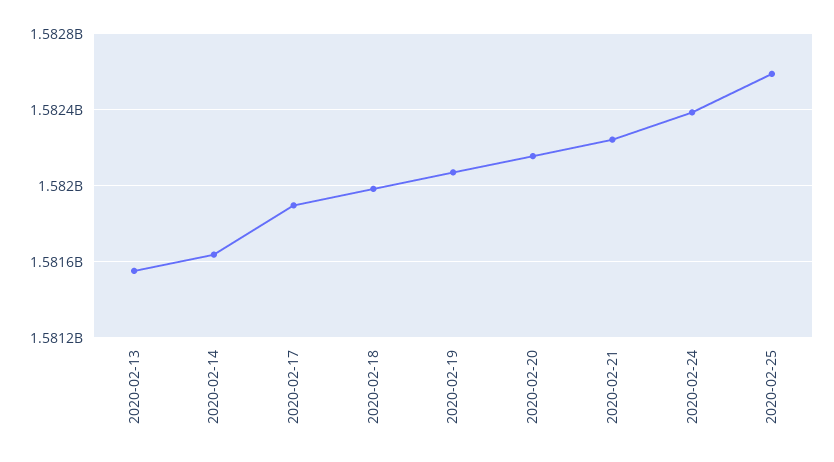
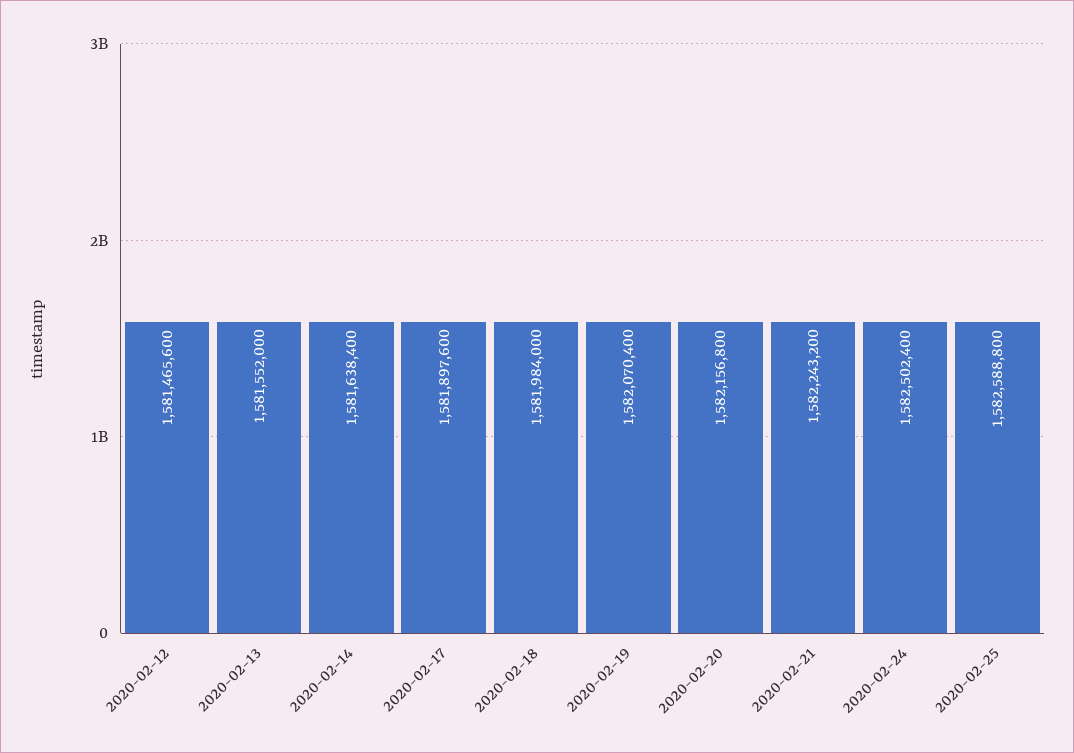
  {
    "2020-02-13": 1581552000,
    "2020-02-14": 1581638400,
    "2020-02-17": 1581897600,
    "2020-02-18": 1581984000,
    "2020-02-19": 1582070400,
    "2020-02-20": 1582156800,
    "2020-02-21": 1582243200,
-   "2020-02-24": 1582400000,
+   "2020-02-24": 1582502400,
-   "2020-02-25": 1582588800
+   "2020-02-25": 1582588800,
+   "2020-02-12": 1581465600
  }

